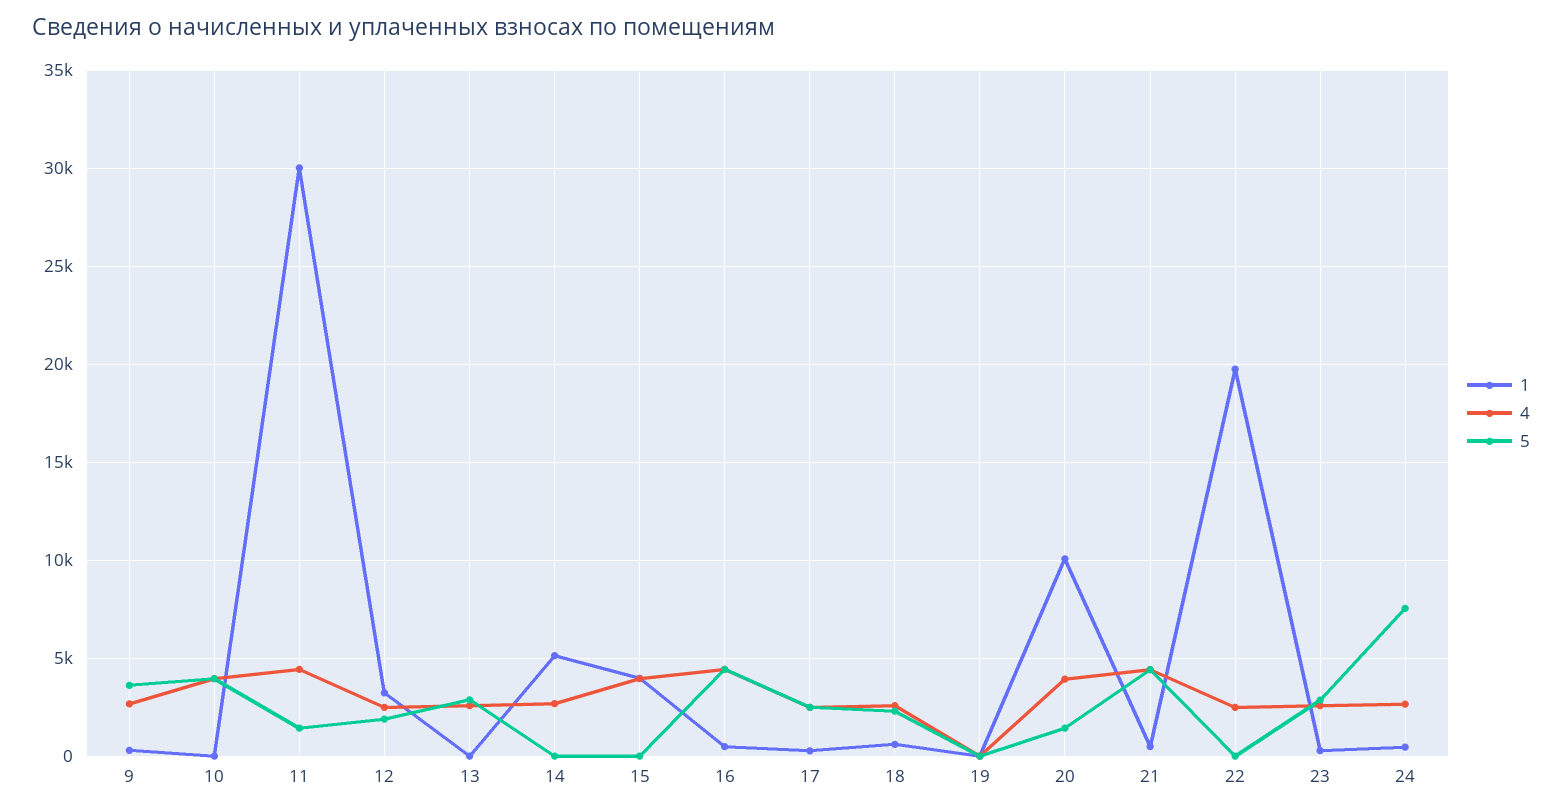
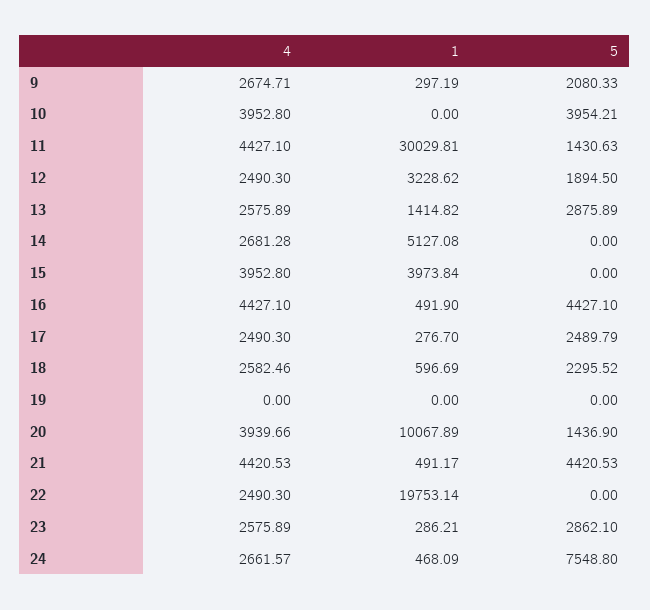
  {
    "1": {
      "9": 297.19,
      "10": 0,
      "11": 30029.81,
      "12": 3228.62,
-     "13": 0,
+     "13": 1414.82,
      "14": 5127.08,
      "15": 3973.84,
      "16": 491.9,
      "17": 276.7,
      "18": 596.69,
      "19": 0,
      "20": 10067.89,
      "21": 491.17,
      "22": 19753.14,
      "23": 286.21,
      "24": 468.09
    },
    "4": {
      "9": 2674.71,
      "10": 3952.8,
      "11": 4427.1,
      "12": 2490.3,
      "13": 2575.89,
      "14": 2681.28,
      "15": 3952.8,
      "16": 4427.1,
      "17": 2490.3,
      "18": 2582.46,
      "19": 0,
      "20": 3939.66,
      "21": 4420.53,
      "22": 2490.3,
      "23": 2575.89,
      "24": 2661.57
    },
    "5": {
-     "9": 3500,
+     "9": 2080.33,
      "10": 3954.21,
      "11": 1430.63,
      "12": 1894.5,
      "13": 2875.89,
      "14": 0,
      "15": 0,
      "16": 4427.1,
      "17": 2489.79,
      "18": 2295.52,
      "19": 0,
      "20": 1436.9,
      "21": 4420.53,
      "22": 0,
      "23": 2862.1,
      "24": 7548.8
    }
  }

